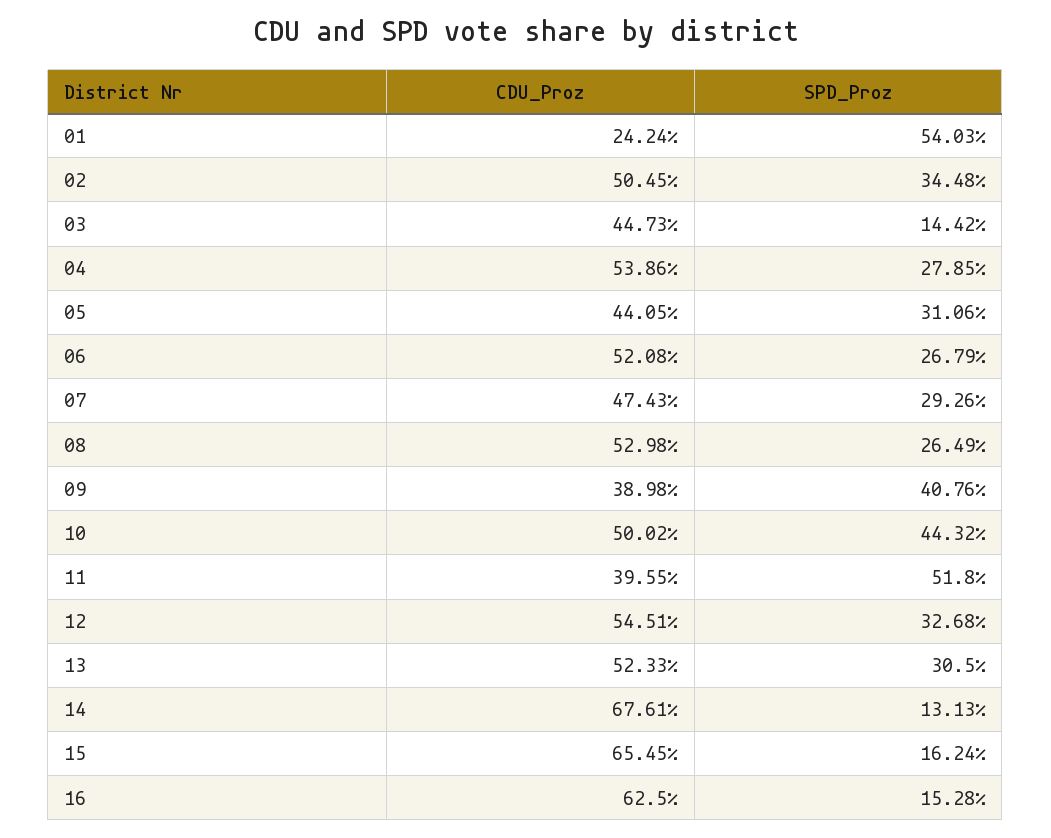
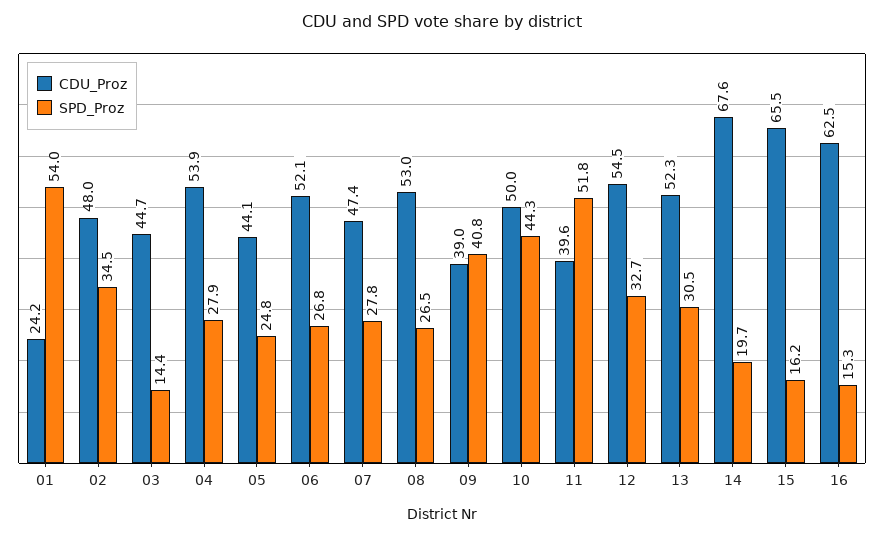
  {
    "CDU_Proz": {
      "01": 24.24,
-     "02": 50.45,
+     "02": 48,
      "03": 44.73,
      "04": 53.86,
      "05": 44.05,
      "06": 52.08,
      "07": 47.43,
      "08": 52.98,
      "09": 38.98,
      "10": 50.02,
      "11": 39.55,
      "12": 54.51,
      "13": 52.33,
      "14": 67.61,
      "15": 65.45,
      "16": 62.5
    },
    "SPD_Proz": {
      "01": 54.03,
      "02": 34.48,
      "03": 14.42,
      "04": 27.85,
-     "05": 31.06,
+     "05": 24.8,
      "06": 26.79,
-     "07": 29.26,
+     "07": 27.8,
      "08": 26.49,
      "09": 40.76,
      "10": 44.32,
      "11": 51.8,
      "12": 32.68,
      "13": 30.5,
-     "14": 13.13,
+     "14": 19.7,
      "15": 16.24,
      "16": 15.28
    }
  }

